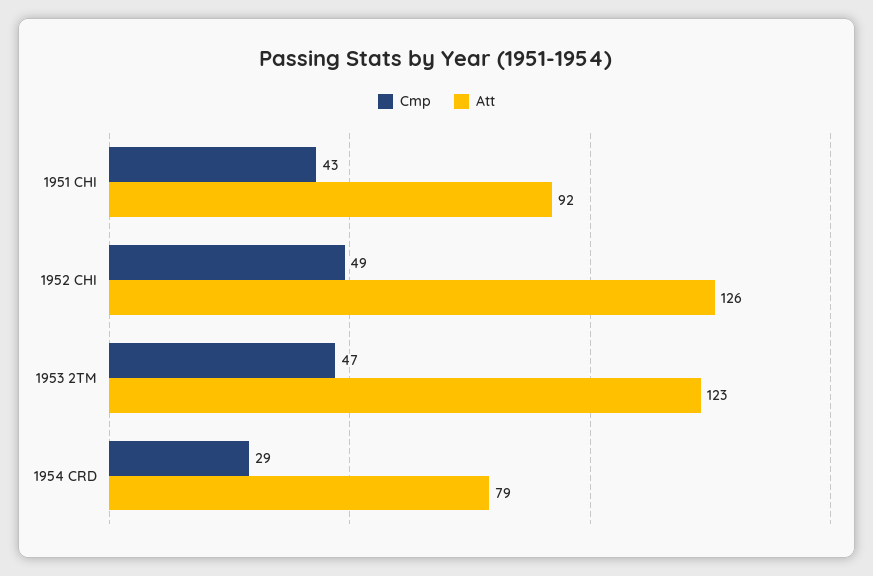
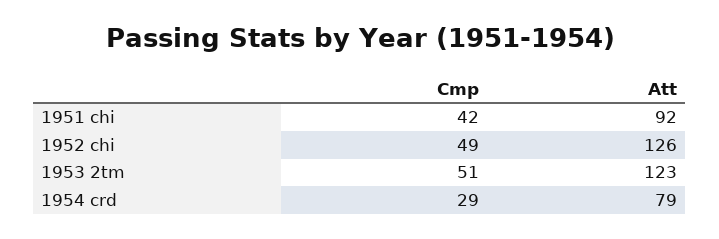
  {
    "Cmp": {
-     "1951 CHI": 43,
+     "1951 CHI": 42,
      "1952 CHI": 49,
-     "1953 2TM": 47,
+     "1953 2TM": 51,
      "1954 CRD": 29
    },
    "Att": {
      "1951 CHI": 92,
      "1952 CHI": 126,
      "1953 2TM": 123,
      "1954 CRD": 79
    }
  }

